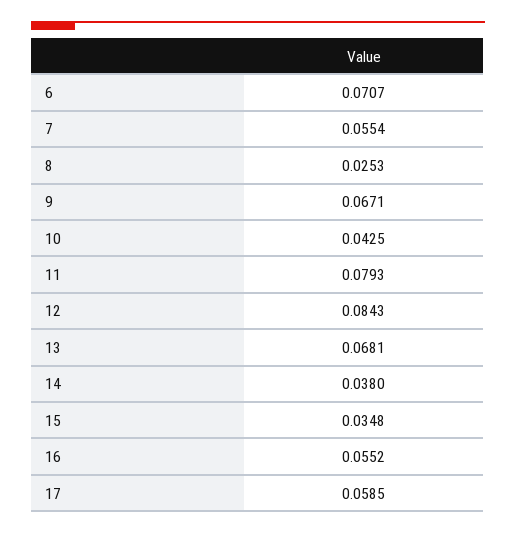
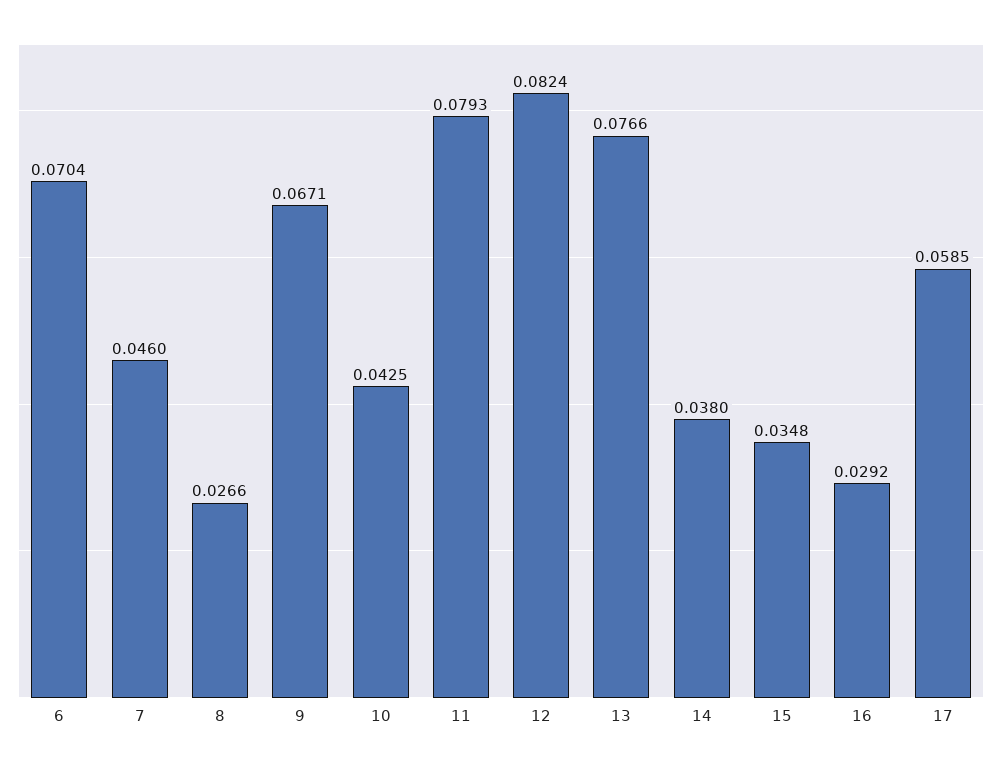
  {
-   "6": 0.0707,
+   "6": 0.0704,
-   "7": 0.0554,
+   "7": 0.046,
-   "8": 0.0253,
+   "8": 0.0266,
    "9": 0.0671,
    "10": 0.0425,
    "11": 0.0793,
-   "12": 0.0843,
+   "12": 0.0824,
-   "13": 0.0681,
+   "13": 0.0766,
    "14": 0.038,
    "15": 0.0348,
-   "16": 0.0552,
+   "16": 0.0292,
    "17": 0.0585
  }

